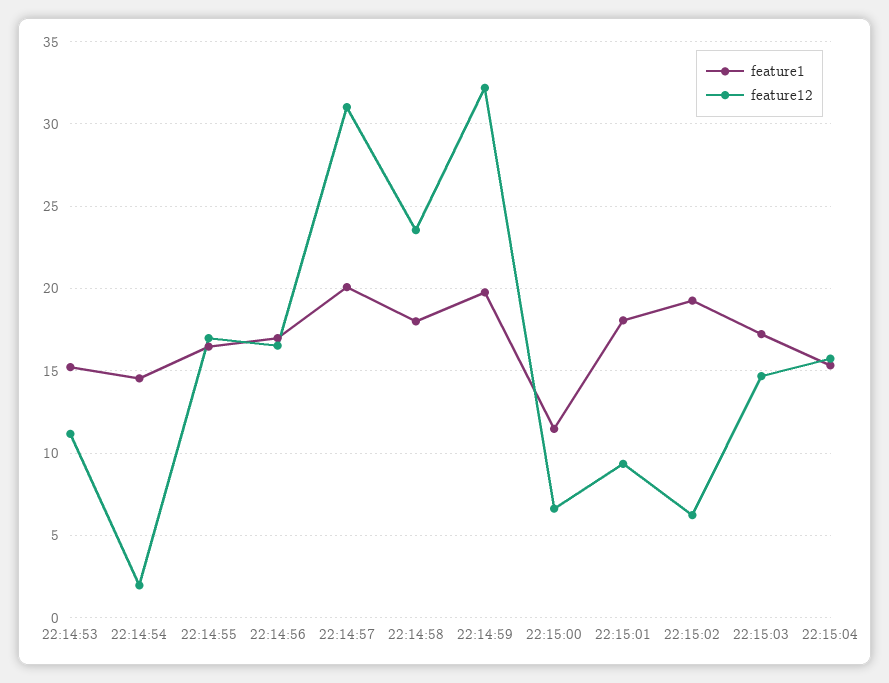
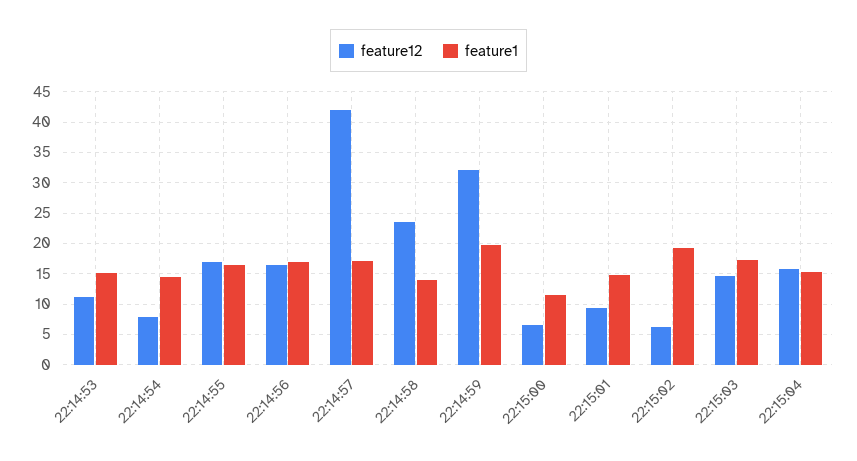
  {
    "feature1": {
      "22:14:53": 15,
      "22:14:54": 14.5,
      "22:14:55": 16.5,
      "22:14:56": 17,
-     "22:14:57": 20,
+     "22:14:57": 17,
-     "22:14:58": 18,
+     "22:14:58": 14,
      "22:14:59": 20,
      "22:15:00": 11.5,
-     "22:15:01": 18,
+     "22:15:01": 15,
      "22:15:02": 19.5,
      "22:15:03": 17,
      "22:15:04": 15.5
    },
    "feature12": {
      "22:14:53": 11,
-     "22:14:54": 2,
+     "22:14:54": 8,
      "22:14:55": 17,
      "22:14:56": 16.5,
-     "22:14:57": 31,
+     "22:14:57": 42,
      "22:14:58": 23.5,
      "22:14:59": 32,
      "22:15:00": 6.5,
      "22:15:01": 9.5,
      "22:15:02": 6,
      "22:15:03": 14.5,
      "22:15:04": 15.5
    }
  }

